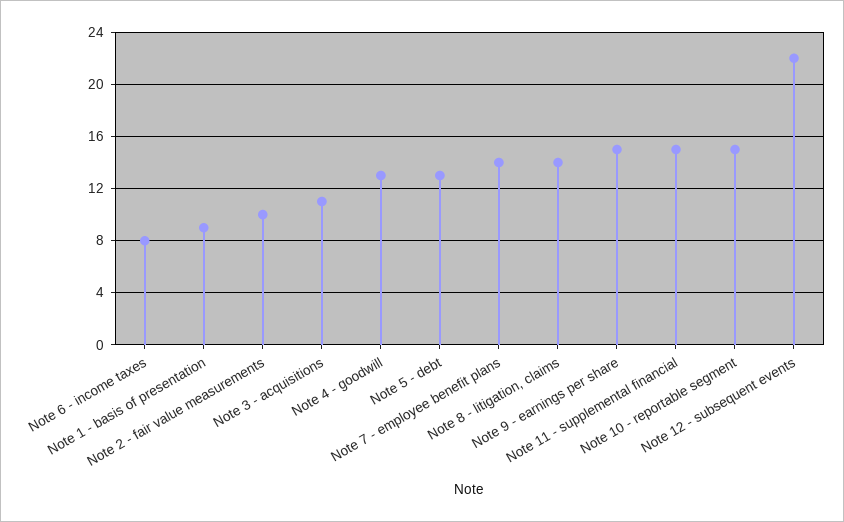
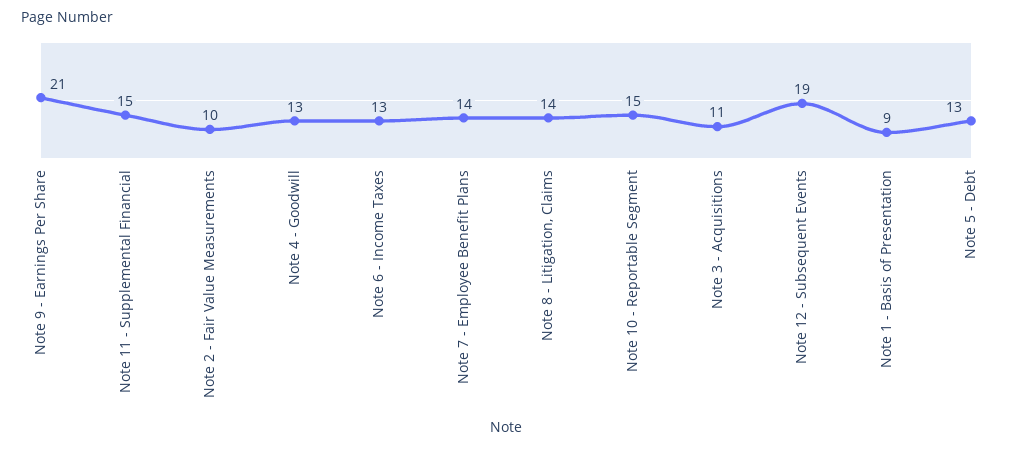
  {
-   "Note 6 - income taxes": 8,
+   "Note 6 - income taxes": 13,
    "Note 1 - basis of presentation": 9,
    "Note 2 - fair value measurements": 10,
    "Note 3 - acquisitions": 11,
    "Note 4 - goodwill": 13,
    "Note 5 - debt": 13,
    "Note 7 - employee benefit plans": 14,
    "Note 8 - litigation, claims": 14,
-   "Note 9 - earnings per share": 15,
+   "Note 9 - earnings per share": 21,
    "Note 11 - supplemental financial": 15,
    "Note 10 - reportable segment": 15,
-   "Note 12 - subsequent events": 22
+   "Note 12 - subsequent events": 19
  }

